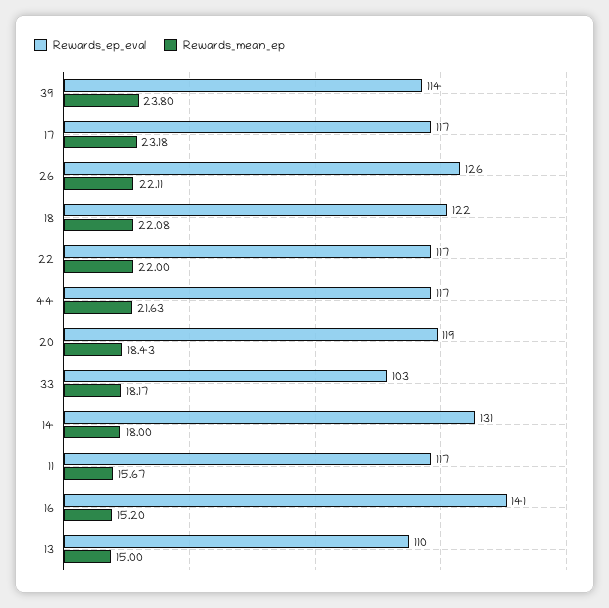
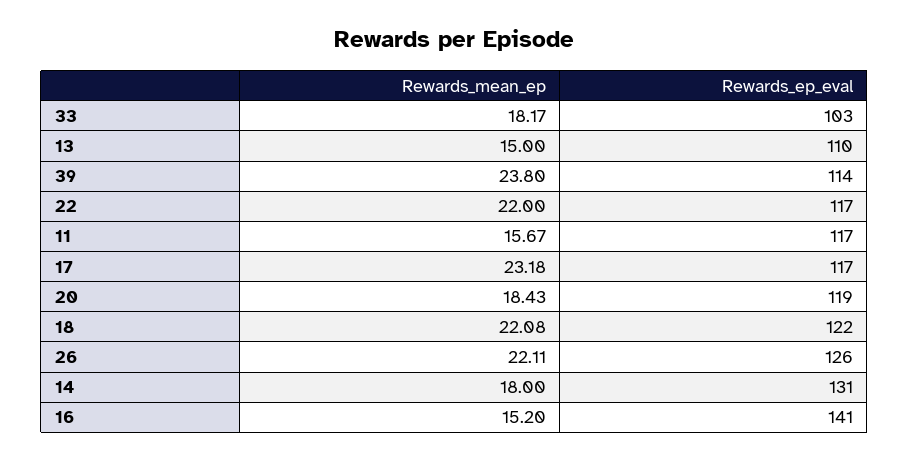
  {
    "Rewards_ep_eval": {
      "39": 114,
      "17": 117,
      "26": 126,
      "18": 122,
      "22": 117,
-     "44": 117,
      "20": 119,
      "33": 103,
      "14": 131,
      "11": 117,
      "16": 141,
      "13": 110
    },
    "Rewards_mean_ep": {
      "39": 23.8,
      "17": 23.18,
      "26": 22.11,
      "18": 22.08,
      "22": 22,
-     "44": 21.63,
      "20": 18.43,
      "33": 18.17,
      "14": 18,
      "11": 15.67,
      "16": 15.2,
      "13": 15
    }
  }

